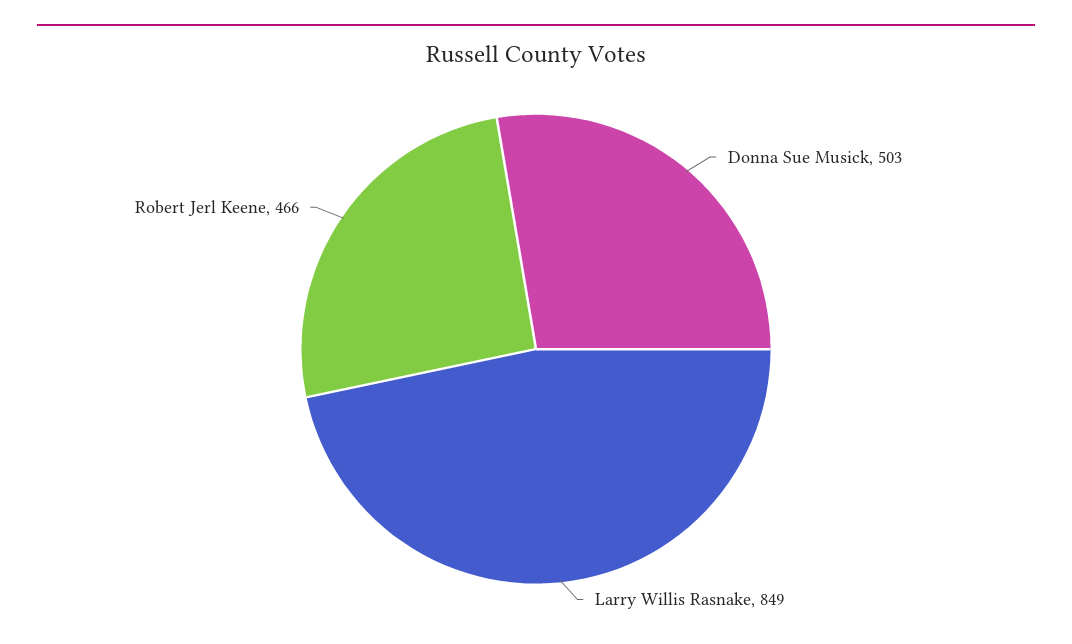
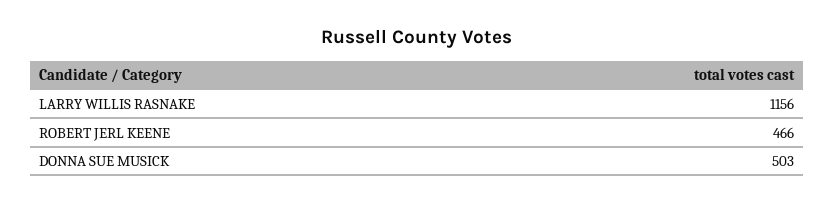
  {
    "Donna Sue Musick": 503,
-   "Larry Willis Rasnake": 849,
+   "Larry Willis Rasnake": 1156,
    "Robert Jerl Keene": 466
  }

